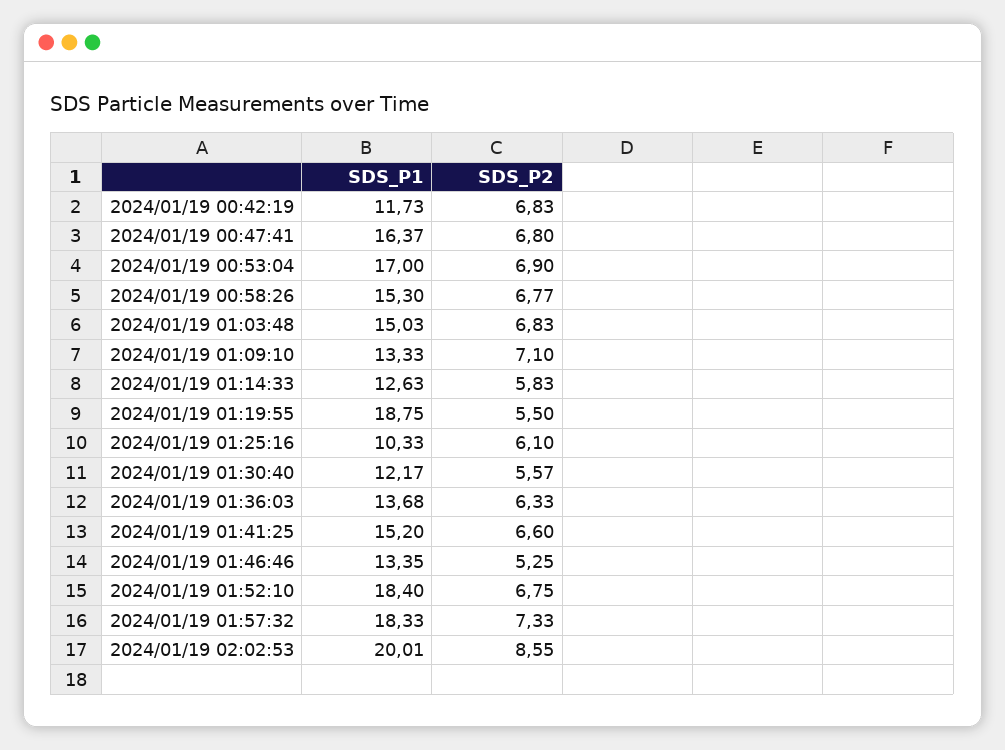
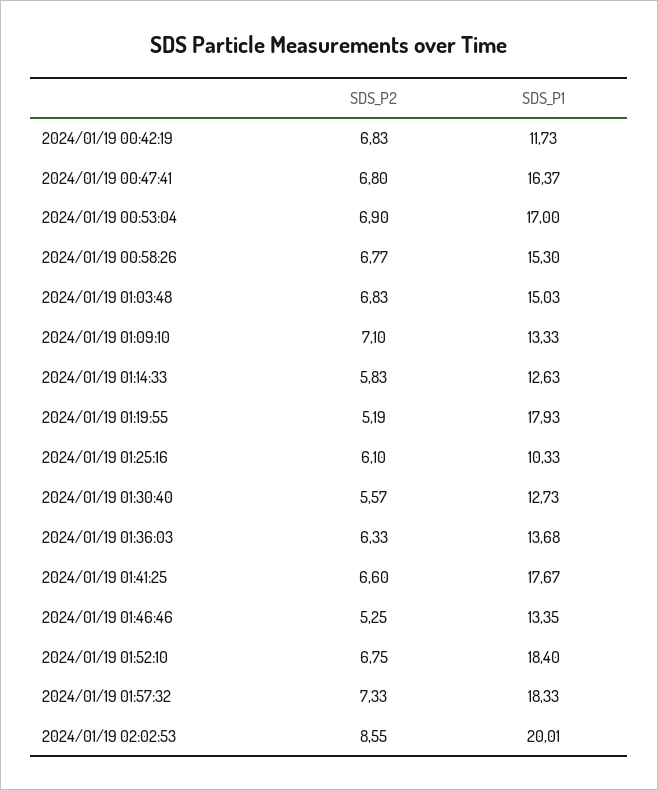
  {
    "SDS_P1": {
      "2024/01/19 00:42:19": 11.73,
      "2024/01/19 00:47:41": 16.37,
      "2024/01/19 00:53:04": 17,
      "2024/01/19 00:58:26": 15.3,
      "2024/01/19 01:03:48": 15.03,
      "2024/01/19 01:09:10": 13.33,
      "2024/01/19 01:14:33": 12.63,
-     "2024/01/19 01:19:55": 18.75,
+     "2024/01/19 01:19:55": 17.93,
      "2024/01/19 01:25:16": 10.33,
-     "2024/01/19 01:30:40": 12.17,
+     "2024/01/19 01:30:40": 12.73,
      "2024/01/19 01:36:03": 13.68,
-     "2024/01/19 01:41:25": 15.2,
+     "2024/01/19 01:41:25": 17.67,
      "2024/01/19 01:46:46": 13.35,
      "2024/01/19 01:52:10": 18.4,
      "2024/01/19 01:57:32": 18.33,
      "2024/01/19 02:02:53": 20.01
    },
    "SDS_P2": {
      "2024/01/19 00:42:19": 6.83,
      "2024/01/19 00:47:41": 6.8,
      "2024/01/19 00:53:04": 6.9,
      "2024/01/19 00:58:26": 6.77,
      "2024/01/19 01:03:48": 6.83,
      "2024/01/19 01:09:10": 7.1,
      "2024/01/19 01:14:33": 5.83,
-     "2024/01/19 01:19:55": 5.5,
+     "2024/01/19 01:19:55": 5.19,
      "2024/01/19 01:25:16": 6.1,
      "2024/01/19 01:30:40": 5.57,
      "2024/01/19 01:36:03": 6.33,
      "2024/01/19 01:41:25": 6.6,
      "2024/01/19 01:46:46": 5.25,
      "2024/01/19 01:52:10": 6.75,
      "2024/01/19 01:57:32": 7.33,
      "2024/01/19 02:02:53": 8.55
    }
  }

